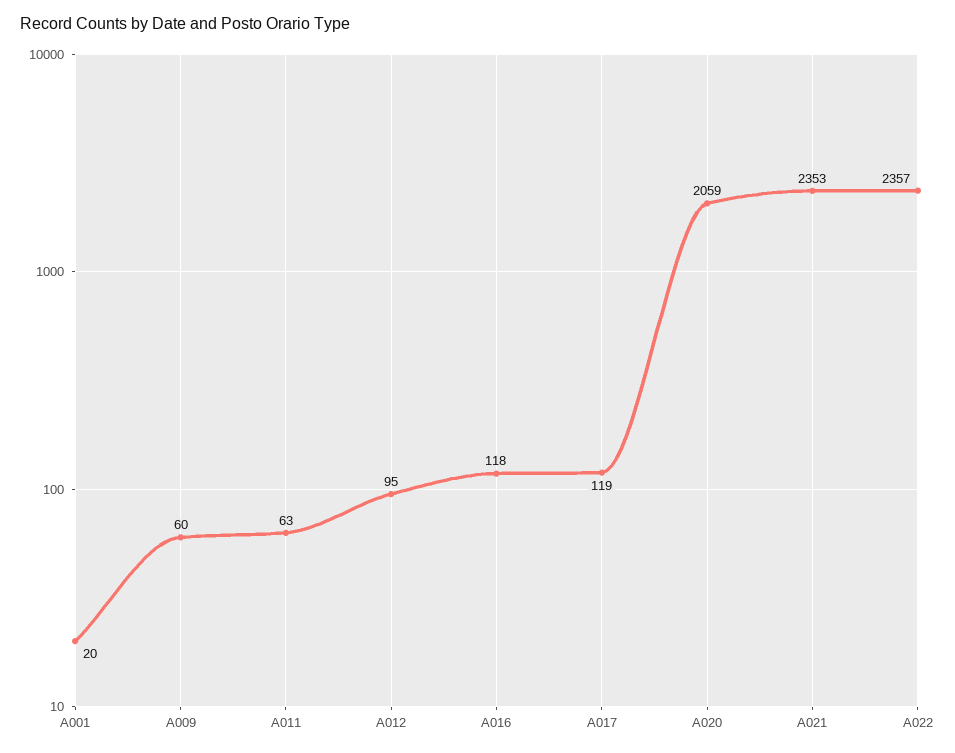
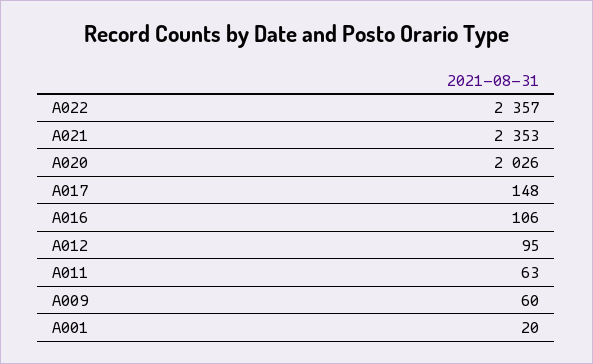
  {
    "A001": 20,
    "A009": 60,
    "A011": 63,
    "A012": 95,
-   "A016": 118,
+   "A016": 106,
-   "A017": 119,
+   "A017": 148,
-   "A020": 2059,
+   "A020": 2026,
    "A021": 2353,
    "A022": 2357
  }

